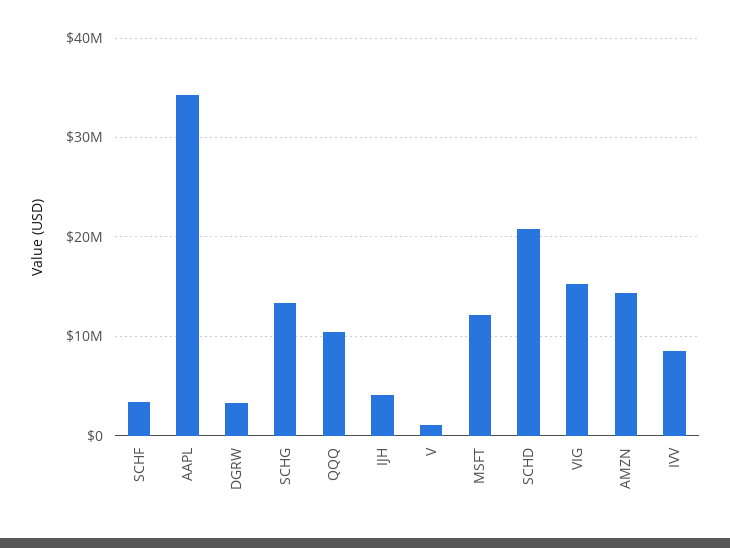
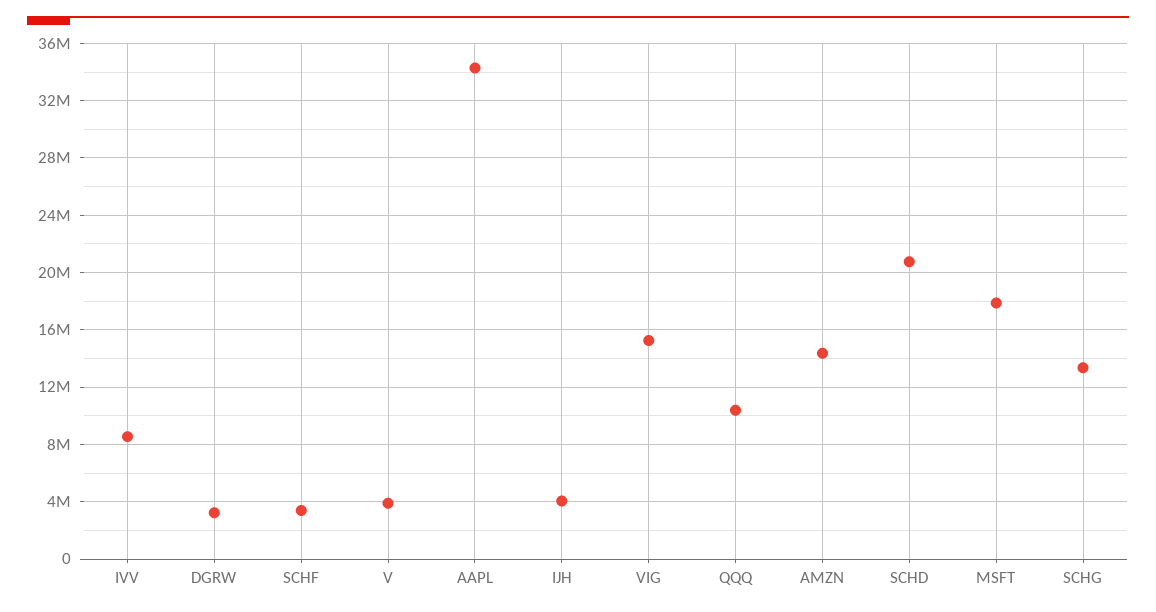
  {
    "SCHF": 3500000,
    "AAPL": 34500000,
    "DGRW": 3000000,
    "SCHG": 13500000,
    "QQQ": 10500000,
    "IJH": 4000000,
-   "V": 1000000,
+   "V": 4000000,
-   "MSFT": 12000000,
+   "MSFT": 18000000,
    "SCHD": 21000000,
    "VIG": 15000000,
    "AMZN": 14500000,
    "IVV": 8500000
  }

